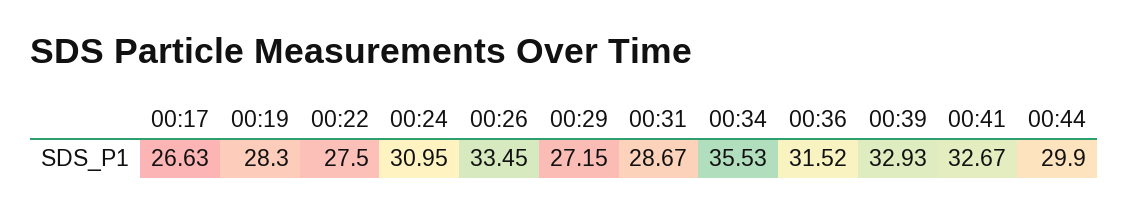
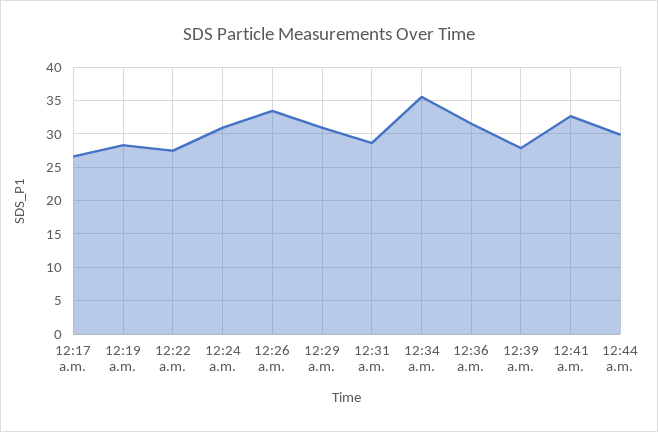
  {
    "00:17": 26.63,
    "00:19": 28.3,
    "00:22": 27.5,
    "00:24": 30.95,
    "00:26": 33.45,
-   "00:29": 27.15,
+   "00:29": 31,
    "00:31": 28.67,
    "00:34": 35.53,
    "00:36": 31.52,
-   "00:39": 32.93,
+   "00:39": 28,
    "00:41": 32.67,
    "00:44": 29.9
  }

